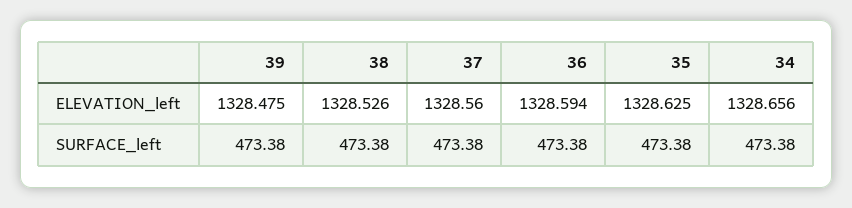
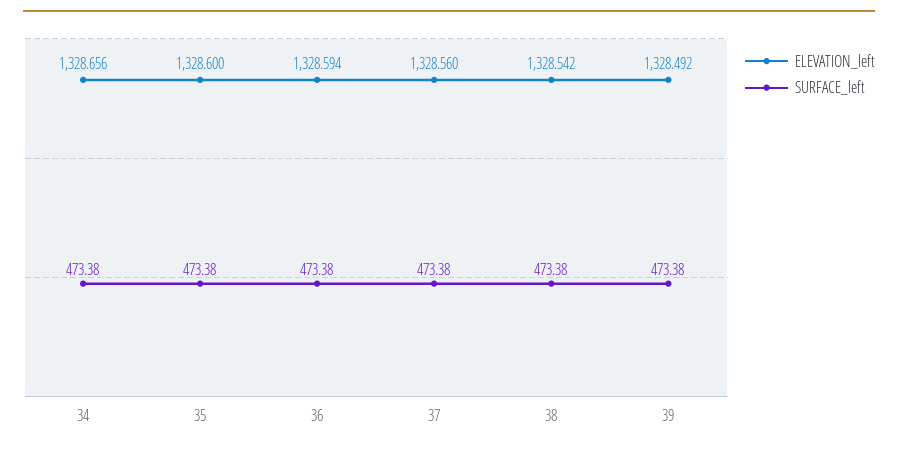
  {
    "ELEVATION_left": {
-     "39": 1328.475,
+     "39": 1328.492,
-     "38": 1328.526,
+     "38": 1328.542,
      "37": 1328.56,
      "36": 1328.594,
-     "35": 1328.625,
+     "35": 1328.6,
      "34": 1328.656
    },
    "SURFACE_left": {
      "39": 473.38,
      "38": 473.38,
      "37": 473.38,
      "36": 473.38,
      "35": 473.38,
      "34": 473.38
    }
  }

